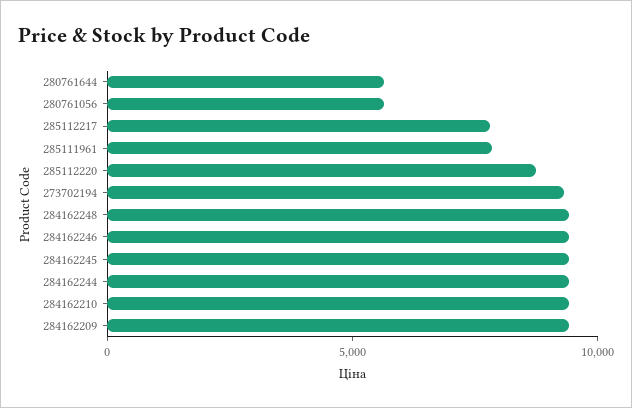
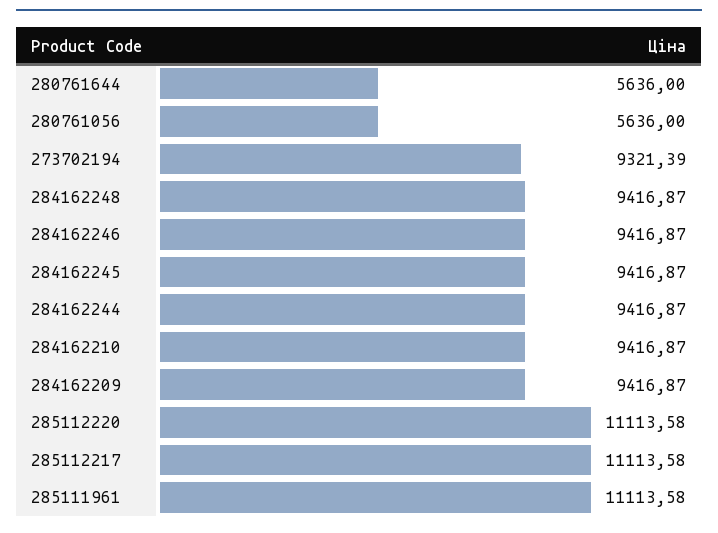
  {
    "280761644": 5636,
    "280761056": 5636,
-   "285112217": 8000,
+   "285112217": 11113.58,
-   "285111961": 8000,
+   "285111961": 11113.58,
-   "285112220": 9000,
+   "285112220": 11113.58,
    "273702194": 9321.39,
    "284162248": 9416.87,
    "284162246": 9416.87,
    "284162245": 9416.87,
    "284162244": 9416.87,
    "284162210": 9416.87,
    "284162209": 9416.87
  }

